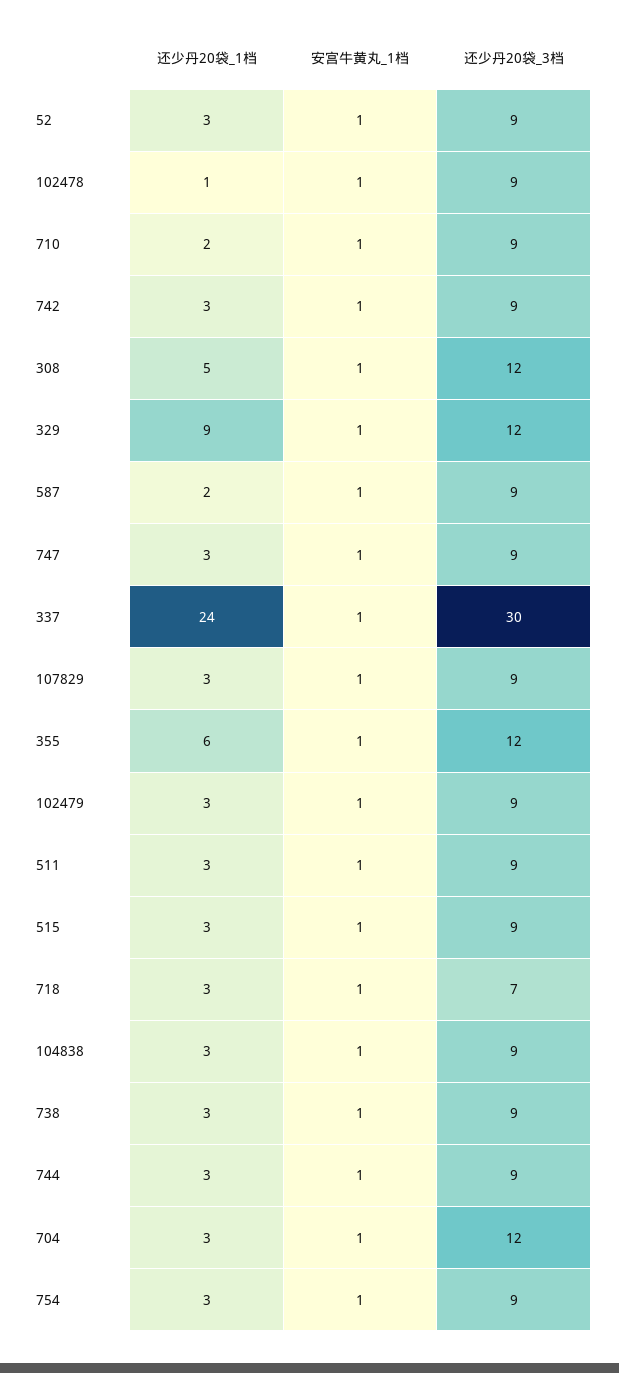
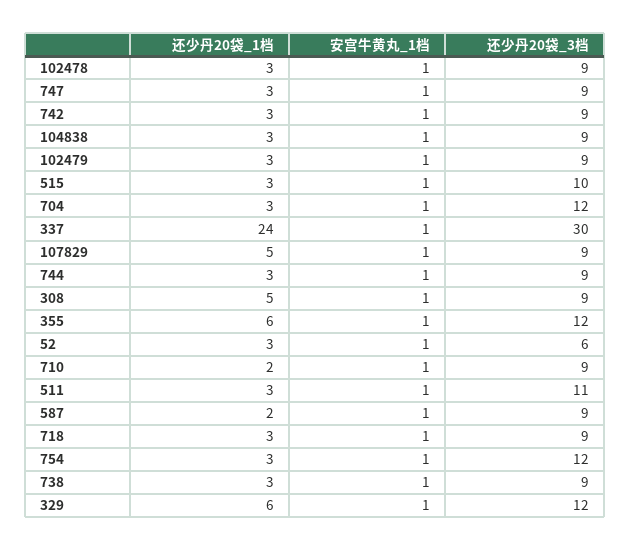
  {
    "还少丹20袋_1档": {
      "52": 3,
-     "102478": 1,
+     "102478": 3,
      "710": 2,
      "742": 3,
      "308": 5,
-     "329": 9,
+     "329": 6,
      "587": 2,
      "747": 3,
      "337": 24,
-     "107829": 3,
+     "107829": 5,
      "355": 6,
      "102479": 3,
      "511": 3,
      "515": 3,
      "718": 3,
      "104838": 3,
      "738": 3,
      "744": 3,
      "704": 3,
      "754": 3
    },
    "安宫牛黄丸_1档": {
      "52": 1,
      "102478": 1,
      "710": 1,
      "742": 1,
      "308": 1,
      "329": 1,
      "587": 1,
      "747": 1,
      "337": 1,
      "107829": 1,
      "355": 1,
      "102479": 1,
      "511": 1,
      "515": 1,
      "718": 1,
      "104838": 1,
      "738": 1,
      "744": 1,
      "704": 1,
      "754": 1
    },
    "还少丹20袋_3档": {
-     "52": 9,
+     "52": 6,
      "102478": 9,
      "710": 9,
      "742": 9,
-     "308": 12,
+     "308": 9,
      "329": 12,
      "587": 9,
      "747": 9,
      "337": 30,
      "107829": 9,
      "355": 12,
      "102479": 9,
-     "511": 9,
+     "511": 11,
-     "515": 9,
+     "515": 10,
-     "718": 7,
+     "718": 9,
      "104838": 9,
      "738": 9,
      "744": 9,
      "704": 12,
-     "754": 9
+     "754": 12
    }
  }

